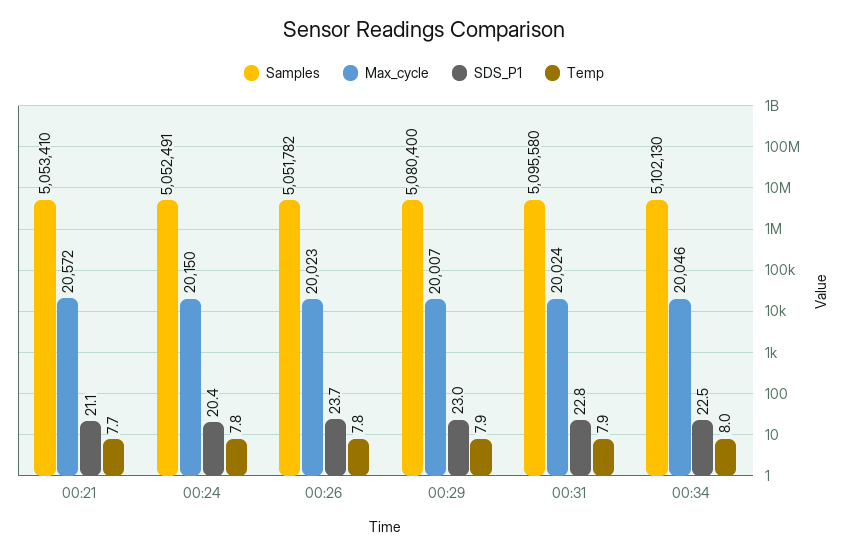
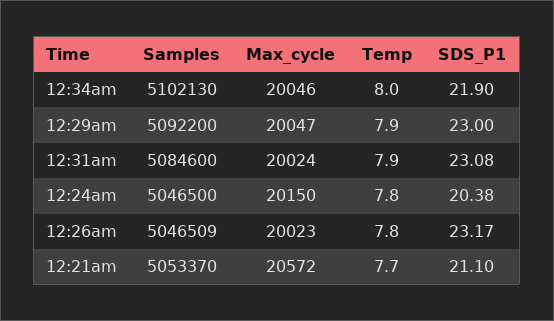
  {
    "Samples": {
-     "00:21": 5053410,
+     "00:21": 5053370,
-     "00:24": 5052491,
+     "00:24": 5046500,
-     "00:26": 5051782,
+     "00:26": 5046509,
-     "00:29": 5080400,
+     "00:29": 5092200,
-     "00:31": 5095580,
+     "00:31": 5084600,
      "00:34": 5102130
    },
    "Max_cycle": {
      "00:21": 20572,
      "00:24": 20150,
      "00:26": 20023,
-     "00:29": 20007,
+     "00:29": 20047,
      "00:31": 20024,
      "00:34": 20046
    },
    "SDS_P1": {
      "00:21": 21.1,
      "00:24": 20.38,
-     "00:26": 23.7,
+     "00:26": 23.17,
      "00:29": 23,
-     "00:31": 22.8,
+     "00:31": 23.08,
-     "00:34": 22.5
+     "00:34": 21.9
    },
    "Temp": {
      "00:21": 7.7,
      "00:24": 7.8,
      "00:26": 7.8,
      "00:29": 7.9,
      "00:31": 7.9,
      "00:34": 8
    }
  }

